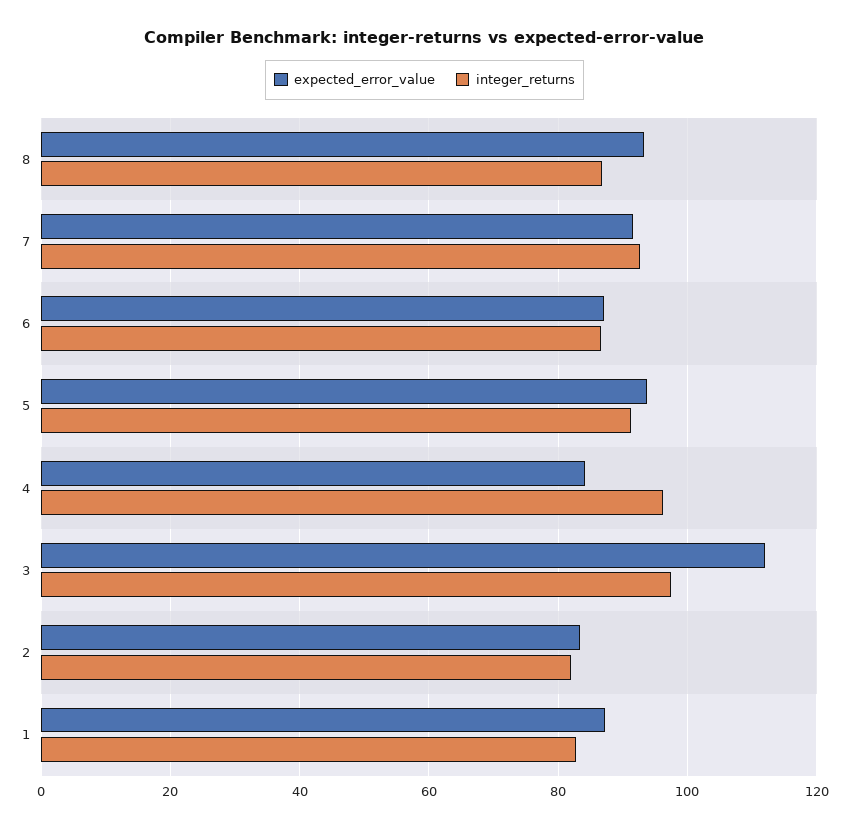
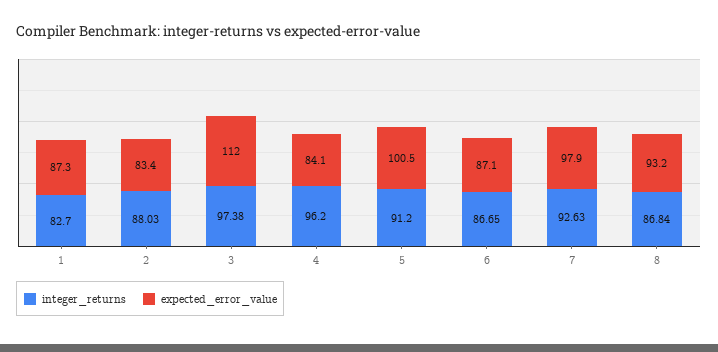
  {
    "expected_error_value": {
      "8": 93.2,
-     "7": 92,
+     "7": 97.9,
      "6": 87.1,
-     "5": 94,
+     "5": 100.5,
      "4": 84.1,
      "3": 112,
      "2": 83.4,
      "1": 87.3
    },
    "integer_returns": {
      "8": 86.84,
      "7": 92.63,
      "6": 86.65,
      "5": 91.2,
      "4": 96.2,
      "3": 97.38,
-     "2": 82,
+     "2": 88.03,
      "1": 82.7
    }
  }

